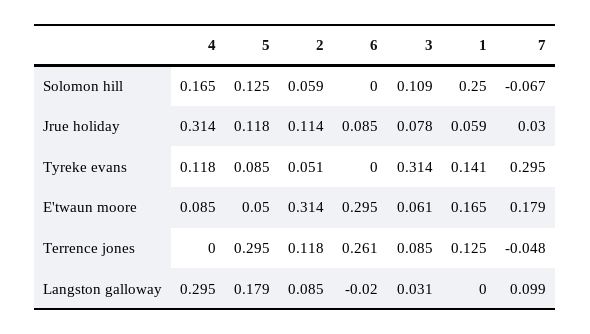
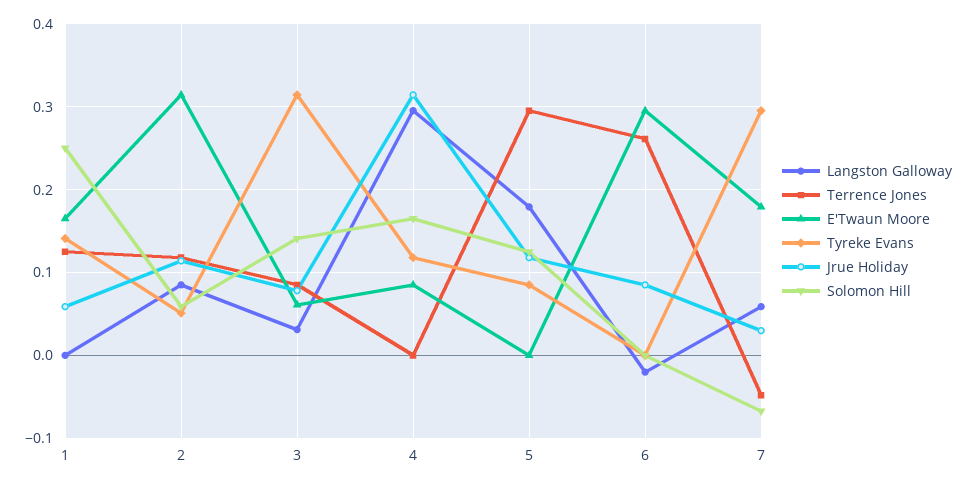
  {
    "Solomon hill": {
      "4": 0.165,
      "5": 0.125,
      "2": 0.059,
      "6": 0,
-     "3": 0.109,
+     "3": 0.14,
      "1": 0.25,
      "7": -0.067
    },
    "Jrue holiday": {
      "4": 0.314,
      "5": 0.118,
      "2": 0.114,
      "6": 0.085,
      "3": 0.078,
      "1": 0.059,
      "7": 0.03
    },
    "Tyreke evans": {
      "4": 0.118,
      "5": 0.085,
      "2": 0.051,
      "6": 0,
      "3": 0.314,
      "1": 0.141,
      "7": 0.295
    },
    "E'twaun moore": {
      "4": 0.085,
-     "5": 0.05,
+     "5": 0,
      "2": 0.314,
      "6": 0.295,
      "3": 0.061,
      "1": 0.165,
      "7": 0.179
    },
    "Terrence jones": {
      "4": 0,
      "5": 0.295,
      "2": 0.118,
      "6": 0.261,
      "3": 0.085,
      "1": 0.125,
      "7": -0.048
    },
    "Langston galloway": {
      "4": 0.295,
      "5": 0.179,
      "2": 0.085,
      "6": -0.02,
      "3": 0.031,
      "1": 0,
-     "7": 0.099
+     "7": 0.06
    }
  }

